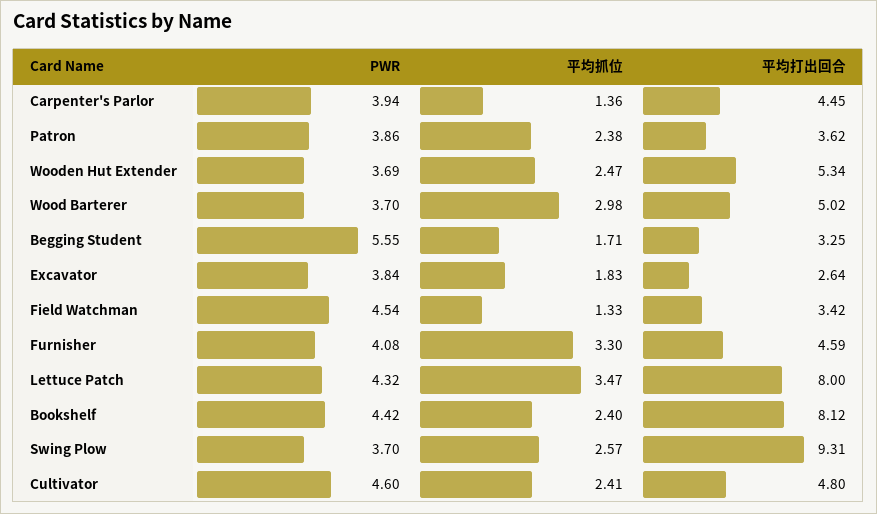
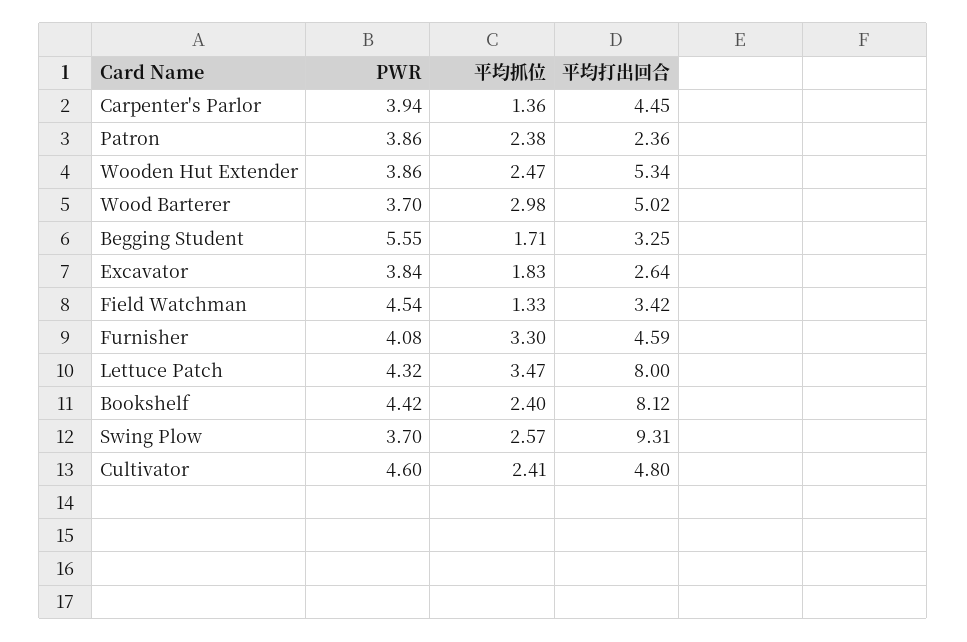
  {
    "PWR": {
      "Carpenter's Parlor": 3.94,
      "Patron": 3.86,
-     "Wooden Hut Extender": 3.69,
+     "Wooden Hut Extender": 3.86,
      "Wood Barterer": 3.7,
      "Begging Student": 5.55,
      "Excavator": 3.84,
      "Field Watchman": 4.54,
      "Furnisher": 4.08,
      "Lettuce Patch": 4.32,
      "Bookshelf": 4.42,
      "Swing Plow": 3.7,
      "Cultivator": 4.6
    },
    "平均抓位": {
      "Carpenter's Parlor": 1.36,
      "Patron": 2.38,
      "Wooden Hut Extender": 2.47,
      "Wood Barterer": 2.98,
      "Begging Student": 1.71,
      "Excavator": 1.83,
      "Field Watchman": 1.33,
      "Furnisher": 3.3,
      "Lettuce Patch": 3.47,
      "Bookshelf": 2.4,
      "Swing Plow": 2.57,
      "Cultivator": 2.41
    },
    "平均打出回合": {
      "Carpenter's Parlor": 4.45,
-     "Patron": 3.62,
+     "Patron": 2.36,
      "Wooden Hut Extender": 5.34,
      "Wood Barterer": 5.02,
      "Begging Student": 3.25,
      "Excavator": 2.64,
      "Field Watchman": 3.42,
      "Furnisher": 4.59,
      "Lettuce Patch": 8,
      "Bookshelf": 8.12,
      "Swing Plow": 9.31,
      "Cultivator": 4.8
    }
  }

